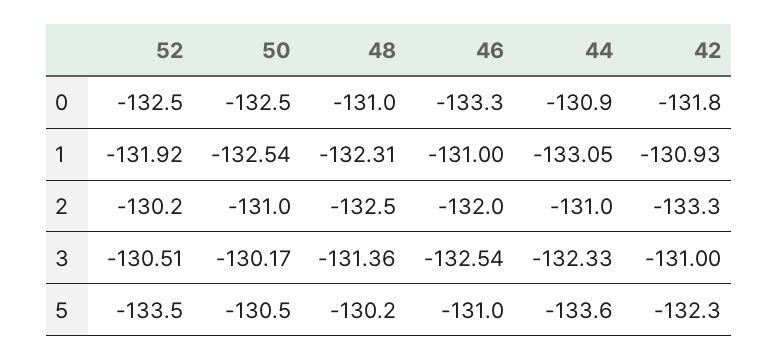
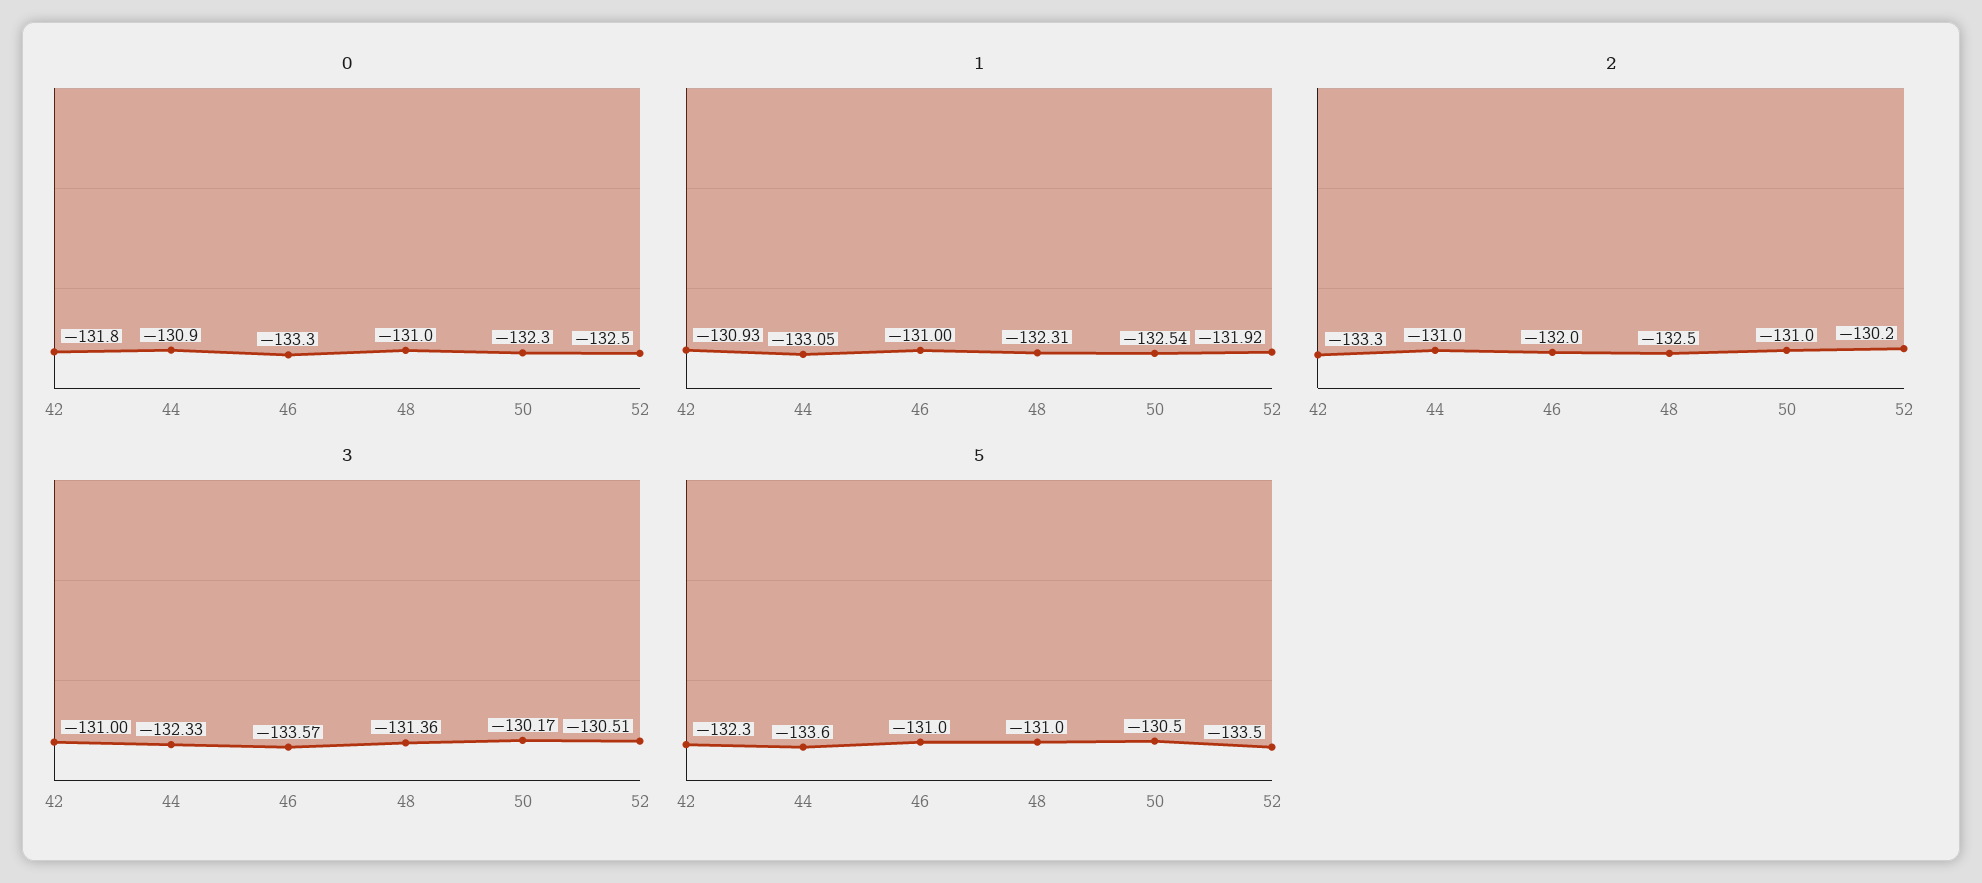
  {
    "0": {
      "52": -132.5,
-     "50": -132.5,
+     "50": -132.3,
      "48": -131,
      "46": -133.3,
      "44": -130.9,
      "42": -131.8
    },
    "1": {
      "52": -131.92,
      "50": -132.54,
      "48": -132.31,
      "46": -131,
      "44": -133.05,
      "42": -130.93
    },
    "2": {
      "52": -130.2,
      "50": -131,
      "48": -132.5,
      "46": -132,
      "44": -131,
      "42": -133.3
    },
    "3": {
      "52": -130.51,
      "50": -130.17,
      "48": -131.36,
-     "46": -132.54,
+     "46": -133.57,
      "44": -132.33,
      "42": -131
    },
    "5": {
      "52": -133.5,
      "50": -130.5,
-     "48": -130.2,
+     "48": -131,
      "46": -131,
      "44": -133.6,
      "42": -132.3
    }
  }

